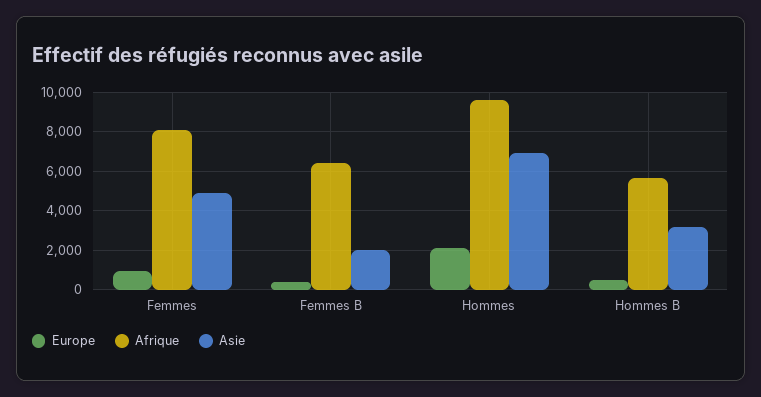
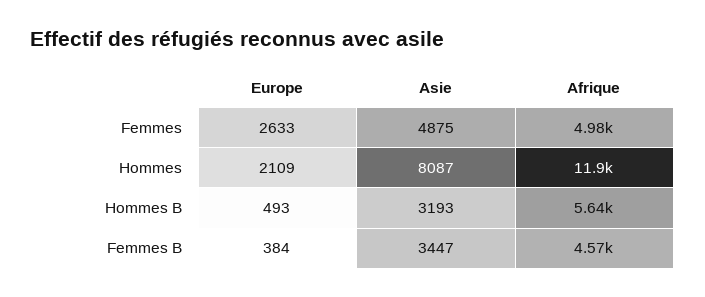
  {
    "Europe": {
-     "Femmes": 1000,
+     "Femmes": 2633,
      "Femmes B": 384,
      "Hommes": 2109,
      "Hommes B": 493
    },
    "Afrique": {
-     "Femmes": 8000,
+     "Femmes": 4980,
-     "Femmes B": 6500,
+     "Femmes B": 4570,
-     "Hommes": 9500,
+     "Hommes": 11900,
      "Hommes B": 5640
    },
    "Asie": {
      "Femmes": 4875,
-     "Femmes B": 2000,
+     "Femmes B": 3447,
-     "Hommes": 7000,
+     "Hommes": 8087,
      "Hommes B": 3193
    }
  }

